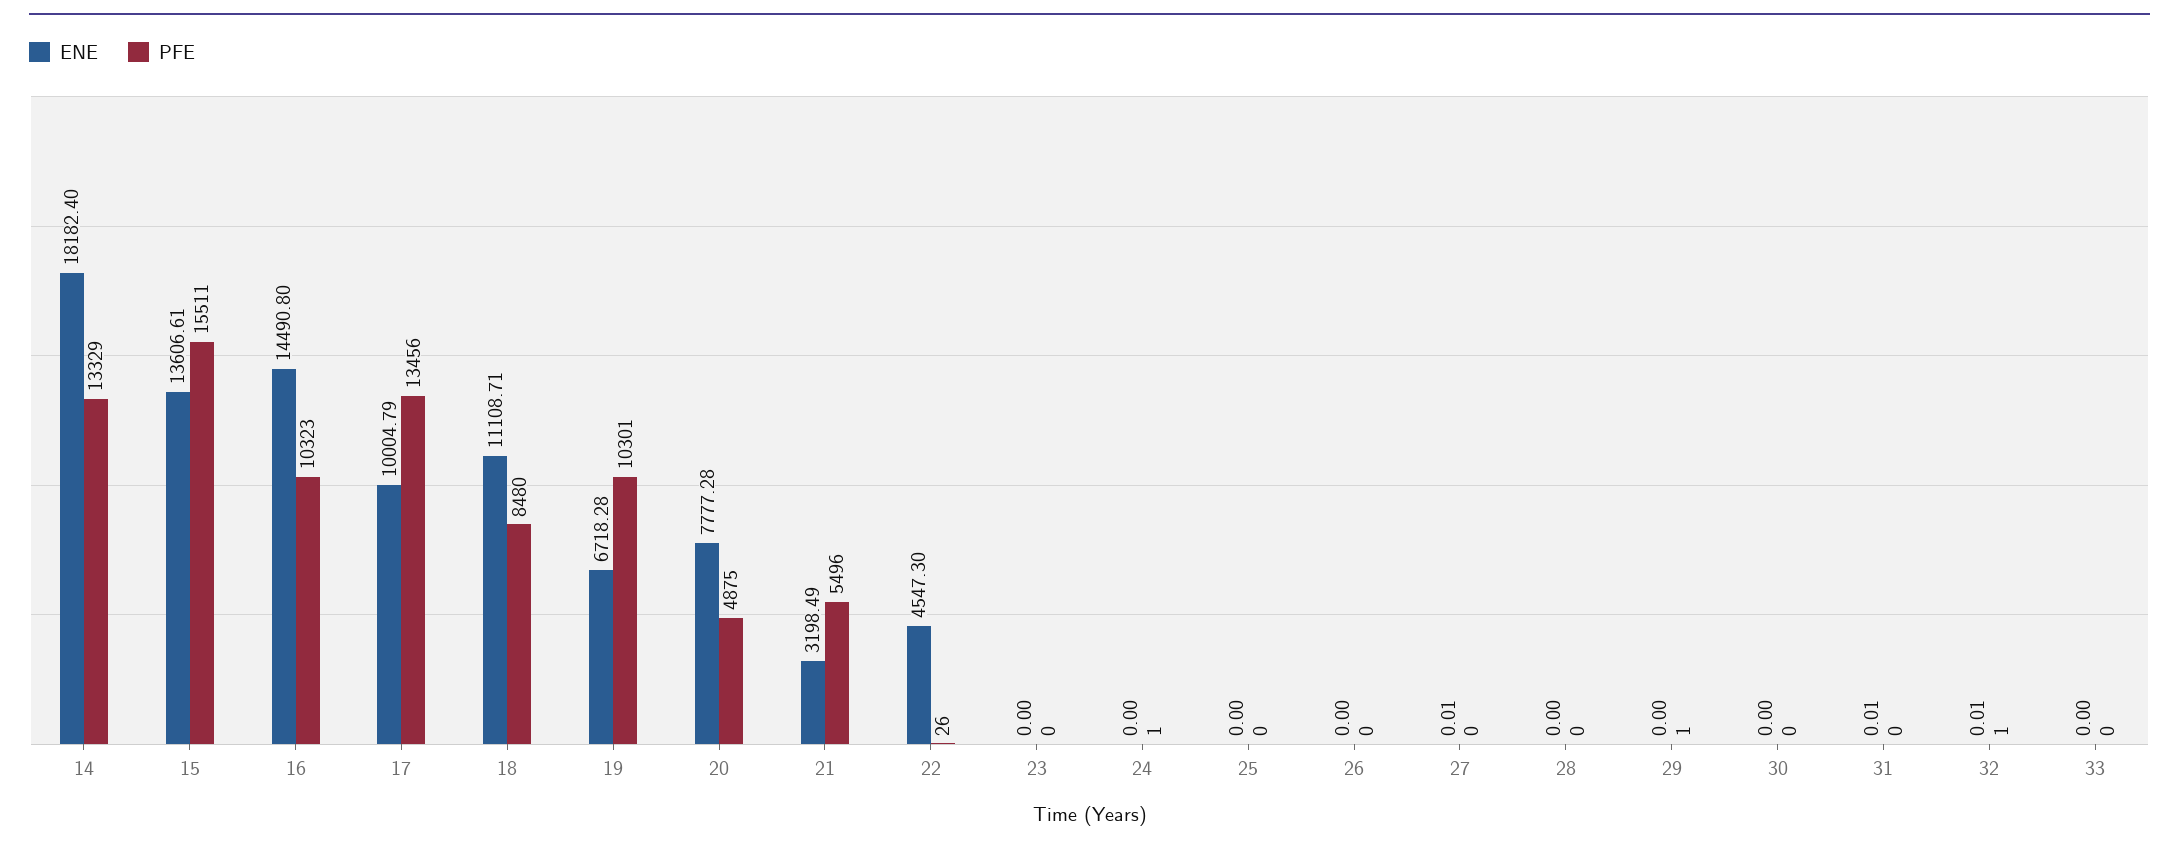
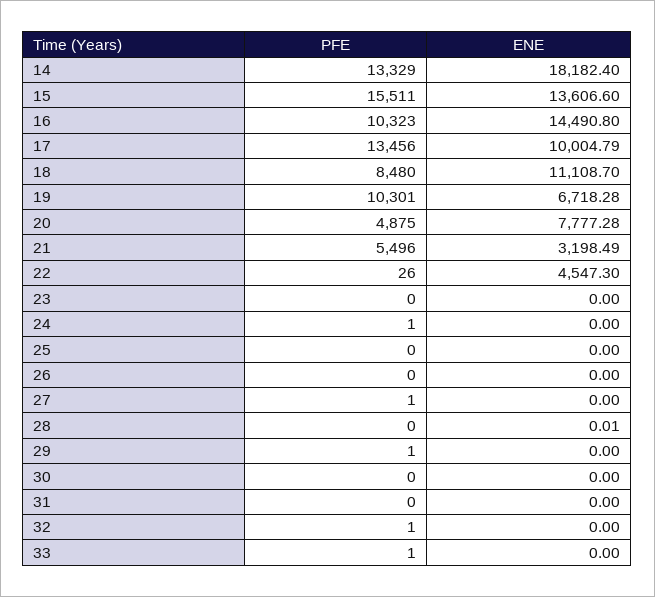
  {
    "ENE": {
      "14": 18182.4,
-     "15": 13606.61,
+     "15": 13606.6,
      "16": 14490.8,
      "17": 10004.79,
-     "18": 11108.71,
+     "18": 11108.7,
      "19": 6718.28,
      "20": 7777.28,
      "21": 3198.49,
      "22": 4547.3,
      "23": 0,
      "24": 0,
      "25": 0,
      "26": 0,
-     "27": 0.01,
+     "27": 0,
-     "28": 0,
+     "28": 0.01,
      "29": 0,
      "30": 0,
-     "31": 0.01,
+     "31": 0,
-     "32": 0.01,
+     "32": 0,
      "33": 0
    },
    "PFE": {
      "14": 13329,
      "15": 15511,
      "16": 10323,
      "17": 13456,
      "18": 8480,
      "19": 10301,
      "20": 4875,
      "21": 5496,
      "22": 26,
      "23": 0,
      "24": 1,
      "25": 0,
      "26": 0,
-     "27": 0,
+     "27": 1,
      "28": 0,
      "29": 1,
      "30": 0,
      "31": 0,
      "32": 1,
-     "33": 0
+     "33": 1
    }
  }

